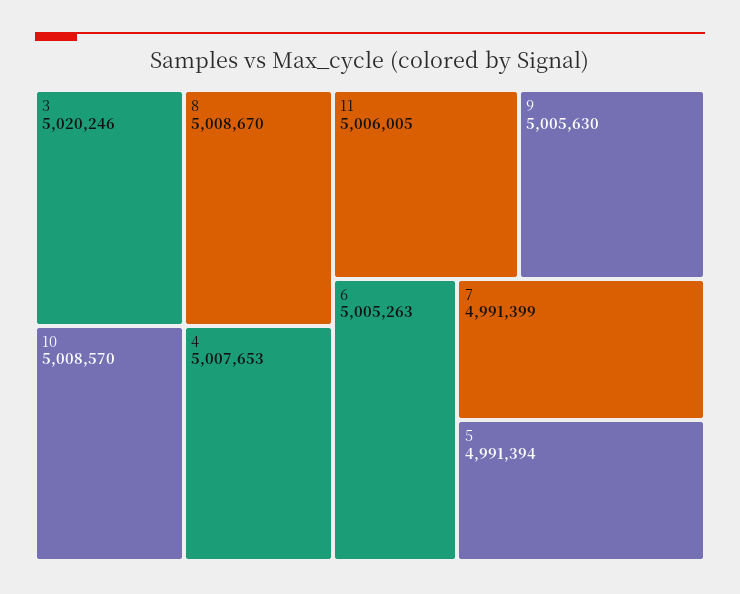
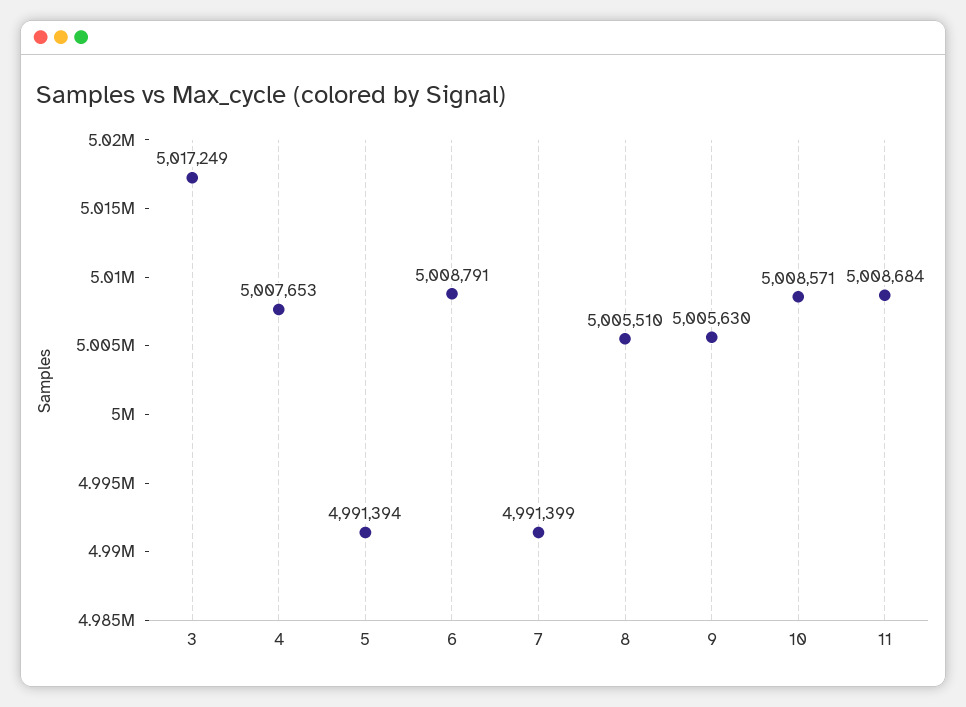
  {
-   "3": 5020246,
+   "3": 5017249,
-   "8": 5008670,
+   "8": 5005510,
-   "10": 5008570,
+   "10": 5008571,
    "4": 5007653,
-   "11": 5006005,
+   "11": 5008684,
    "9": 5005630,
-   "6": 5005263,
+   "6": 5008791,
    "7": 4991399,
    "5": 4991394
  }

